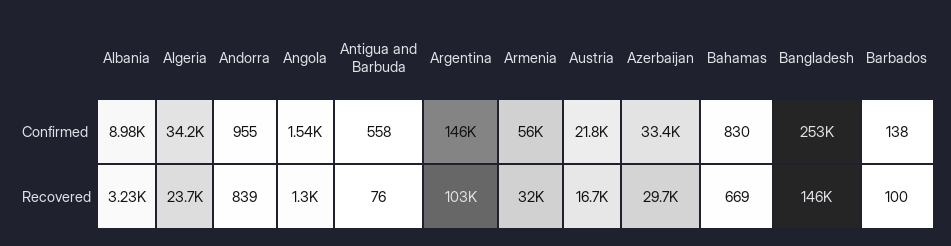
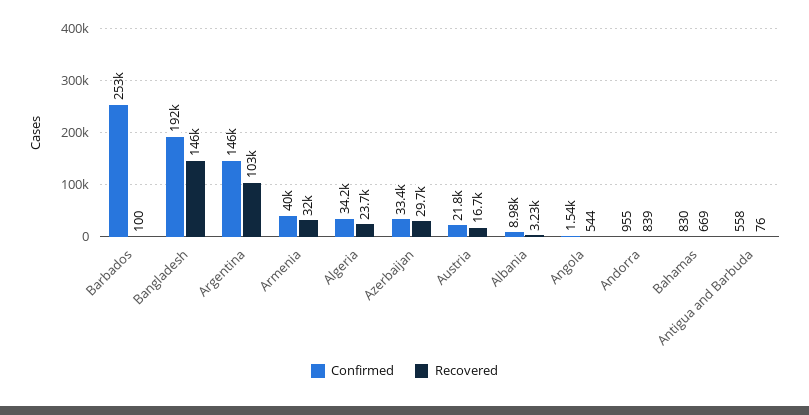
  {
    "Confirmed": {
      "Albania": 8980,
      "Algeria": 34200,
      "Andorra": 955,
      "Angola": 1540,
      "Antigua and Barbuda": 558,
      "Argentina": 146000,
-     "Armenia": 56000,
+     "Armenia": 40000,
      "Austria": 21800,
      "Azerbaijan": 33400,
      "Bahamas": 830,
-     "Bangladesh": 253000,
+     "Bangladesh": 192000,
-     "Barbados": 138
+     "Barbados": 253000
    },
    "Recovered": {
      "Albania": 3230,
      "Algeria": 23700,
      "Andorra": 839,
-     "Angola": 1300,
+     "Angola": 544,
      "Antigua and Barbuda": 76,
      "Argentina": 103000,
      "Armenia": 32000,
      "Austria": 16700,
      "Azerbaijan": 29700,
      "Bahamas": 669,
      "Bangladesh": 146000,
      "Barbados": 100
    }
  }

